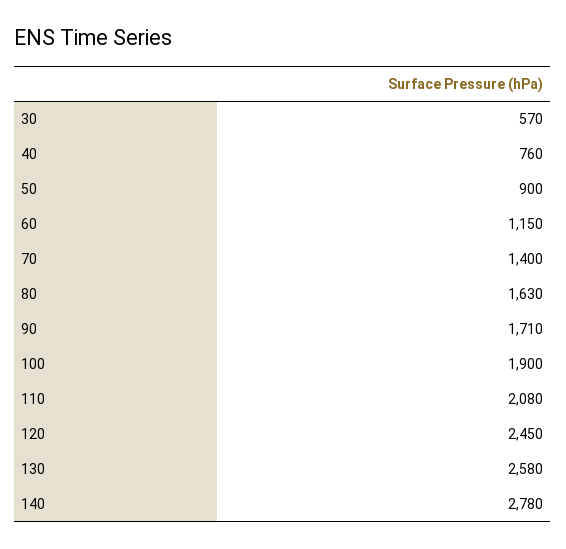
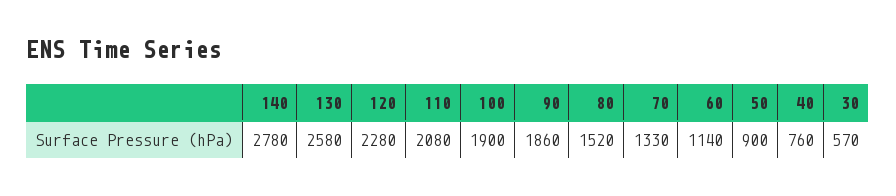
  {
    "30": 570,
    "40": 760,
    "50": 900,
-   "60": 1150,
+   "60": 1140,
-   "70": 1400,
+   "70": 1330,
-   "80": 1630,
+   "80": 1520,
-   "90": 1710,
+   "90": 1860,
    "100": 1900,
    "110": 2080,
-   "120": 2450,
+   "120": 2280,
    "130": 2580,
    "140": 2780
  }

